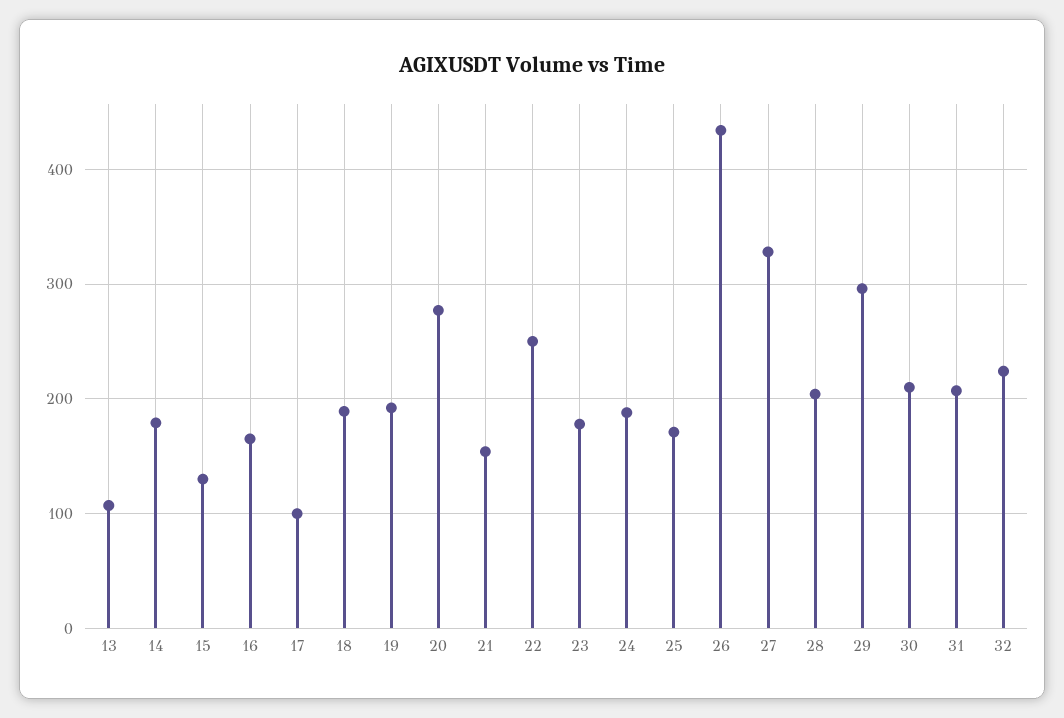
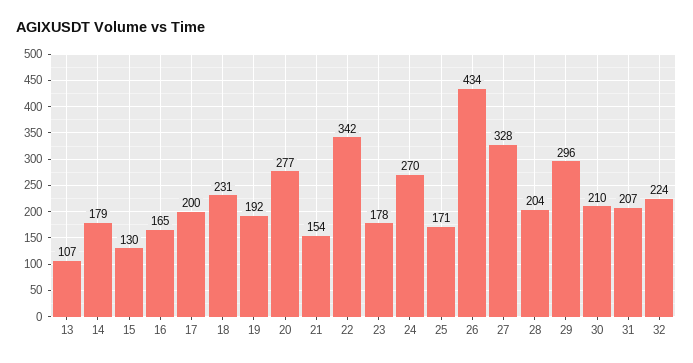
  {
    "13": 107,
    "14": 179,
    "15": 130,
    "16": 165,
-   "17": 100,
+   "17": 200,
-   "18": 190,
+   "18": 231,
    "19": 192,
    "20": 277,
    "21": 154,
-   "22": 250,
+   "22": 342,
    "23": 178,
-   "24": 190,
+   "24": 270,
    "25": 171,
    "26": 434,
    "27": 328,
    "28": 204,
    "29": 296,
    "30": 210,
    "31": 207,
    "32": 224
  }

